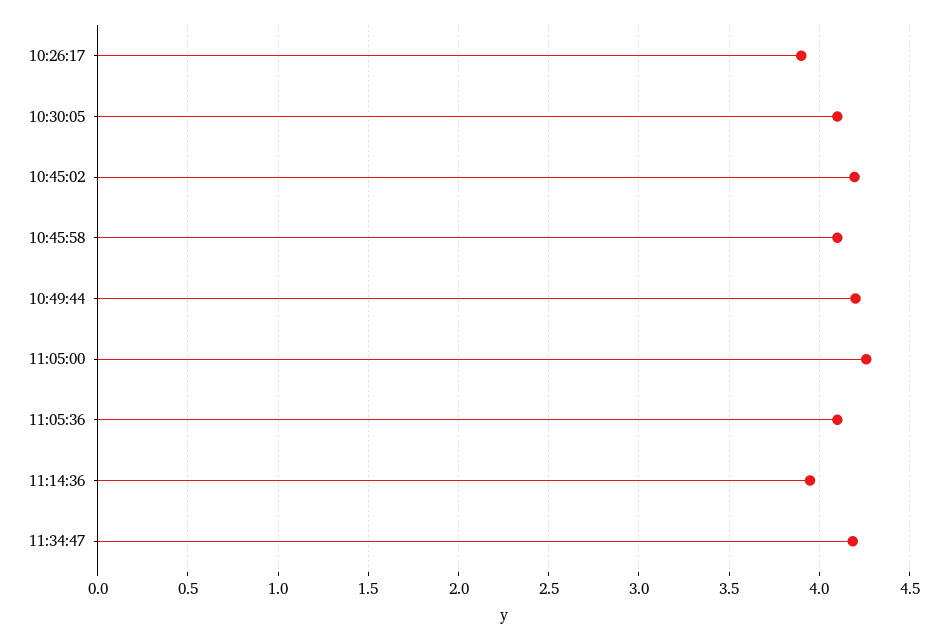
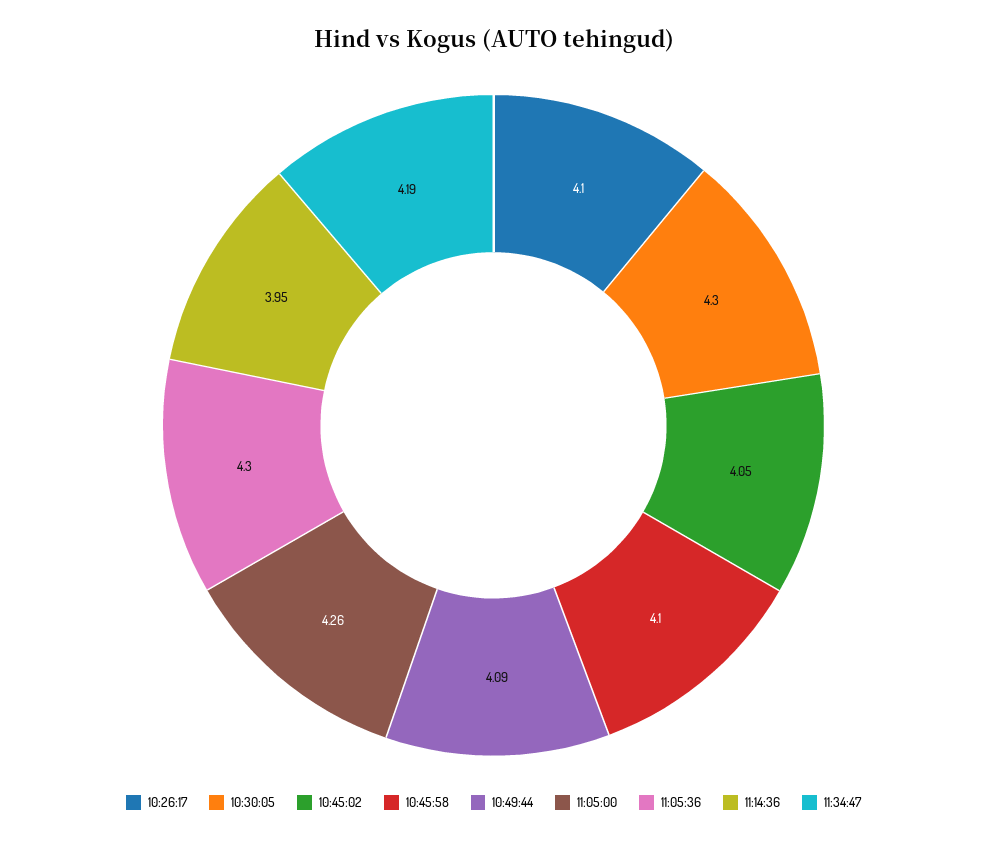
  {
-   "10:26:17": 3.9,
+   "10:26:17": 4.1,
-   "10:30:05": 4.1,
+   "10:30:05": 4.3,
-   "10:45:02": 4.2,
+   "10:45:02": 4.05,
    "10:45:58": 4.1,
-   "10:49:44": 4.2,
+   "10:49:44": 4.09,
    "11:05:00": 4.26,
-   "11:05:36": 4.1,
+   "11:05:36": 4.3,
    "11:14:36": 3.95,
    "11:34:47": 4.19
  }

